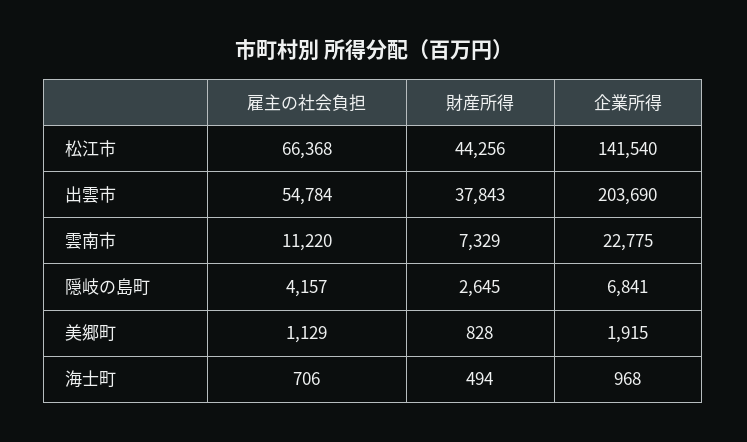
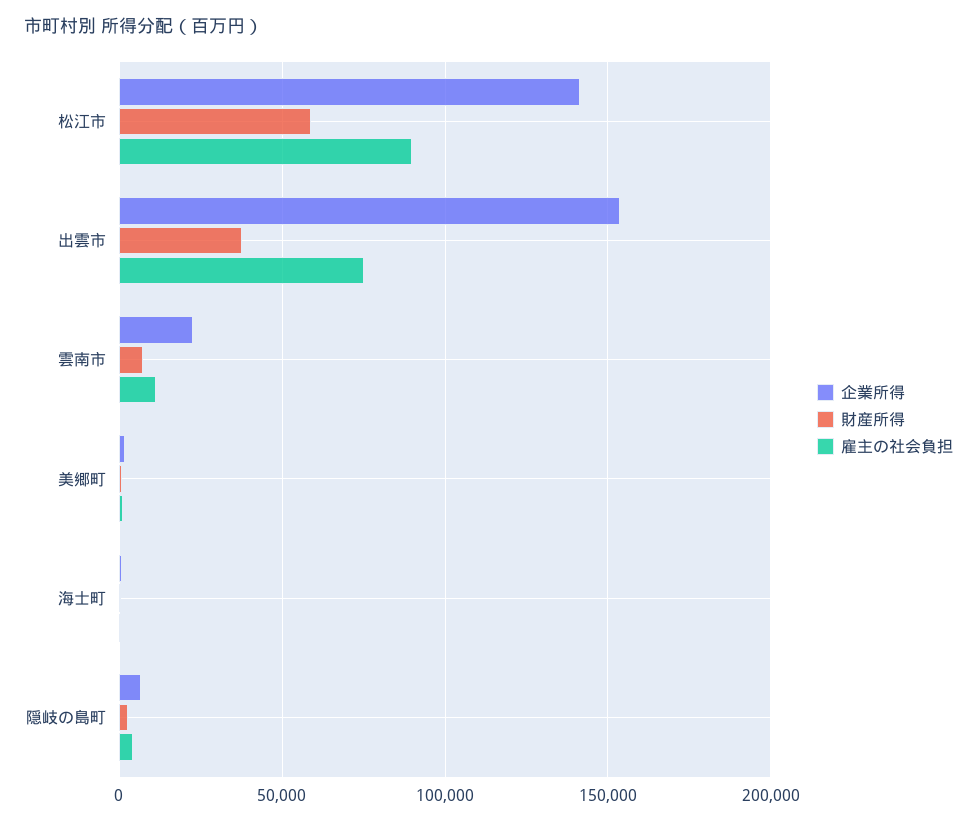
  {
    "雇主の社会負担": {
-     "松江市": 66368,
+     "松江市": 90000,
-     "出雲市": 54784,
+     "出雲市": 75000,
      "雲南市": 11220,
      "隠岐の島町": 4157,
      "美郷町": 1129,
      "海士町": 706
    },
    "財産所得": {
-     "松江市": 44256,
+     "松江市": 60000,
      "出雲市": 37843,
      "雲南市": 7329,
      "隠岐の島町": 2645,
      "美郷町": 828,
      "海士町": 494
    },
    "企業所得": {
      "松江市": 141540,
-     "出雲市": 203690,
+     "出雲市": 155000,
      "雲南市": 22775,
      "隠岐の島町": 6841,
      "美郷町": 1915,
      "海士町": 968
    }
  }

